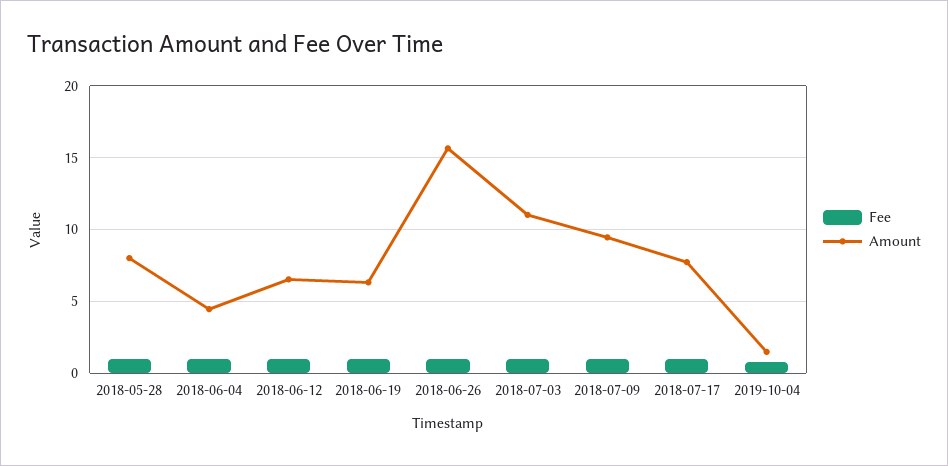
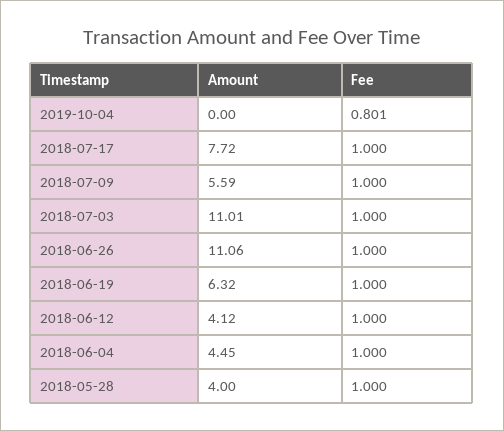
  {
    "Fee": {
      "2018-05-28": 1,
      "2018-06-04": 1,
      "2018-06-12": 1,
      "2018-06-19": 1,
      "2018-06-26": 1,
      "2018-07-03": 1,
      "2018-07-09": 1,
      "2018-07-17": 1,
      "2019-10-04": 0.801
    },
    "Amount": {
-     "2018-05-28": 8,
+     "2018-05-28": 4,
      "2018-06-04": 4.45,
-     "2018-06-12": 6.5,
+     "2018-06-12": 4.12,
      "2018-06-19": 6.32,
-     "2018-06-26": 15.5,
+     "2018-06-26": 11.06,
      "2018-07-03": 11.01,
-     "2018-07-09": 9.5,
+     "2018-07-09": 5.59,
      "2018-07-17": 7.72,
-     "2019-10-04": 1.5
+     "2019-10-04": 0
    }
  }

